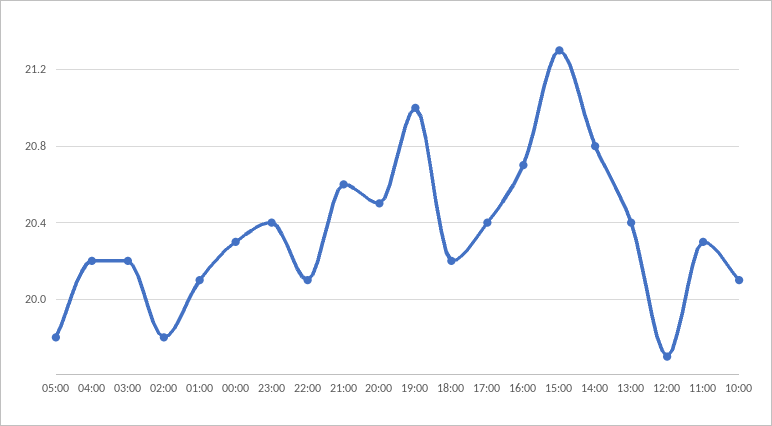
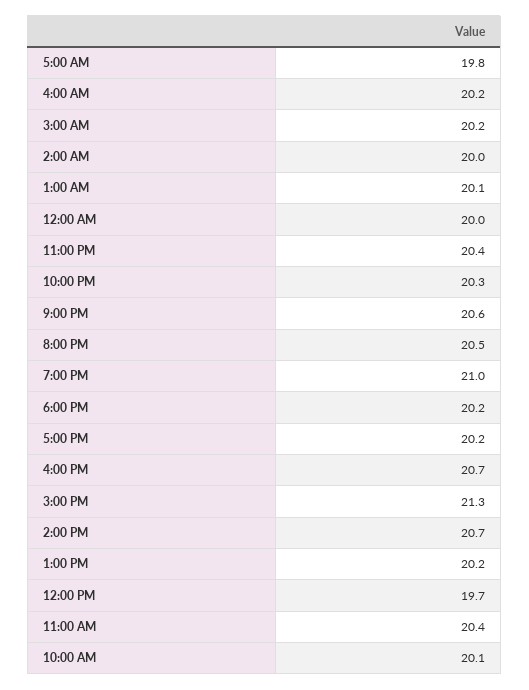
  {
    "05:00": 19.8,
    "04:00": 20.2,
    "03:00": 20.2,
-   "02:00": 19.8,
+   "02:00": 20,
    "01:00": 20.1,
-   "00:00": 20.3,
+   "00:00": 20,
    "23:00": 20.4,
-   "22:00": 20.1,
+   "22:00": 20.3,
    "21:00": 20.6,
    "20:00": 20.5,
    "19:00": 21,
    "18:00": 20.2,
-   "17:00": 20.4,
+   "17:00": 20.2,
    "16:00": 20.7,
    "15:00": 21.3,
-   "14:00": 20.8,
+   "14:00": 20.7,
-   "13:00": 20.4,
+   "13:00": 20.2,
    "12:00": 19.7,
-   "11:00": 20.3,
+   "11:00": 20.4,
    "10:00": 20.1
  }

